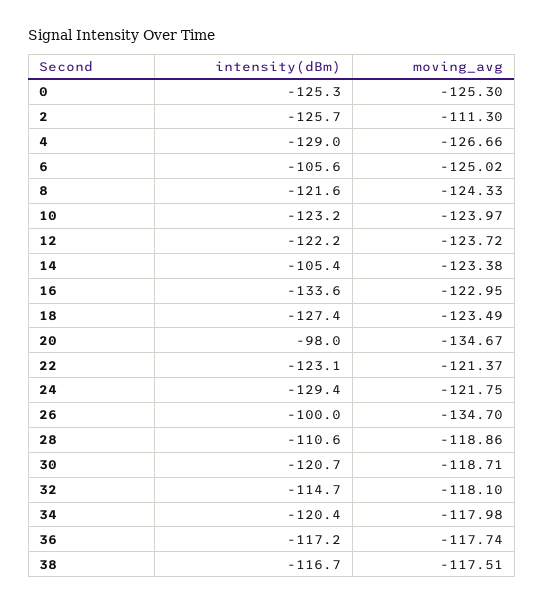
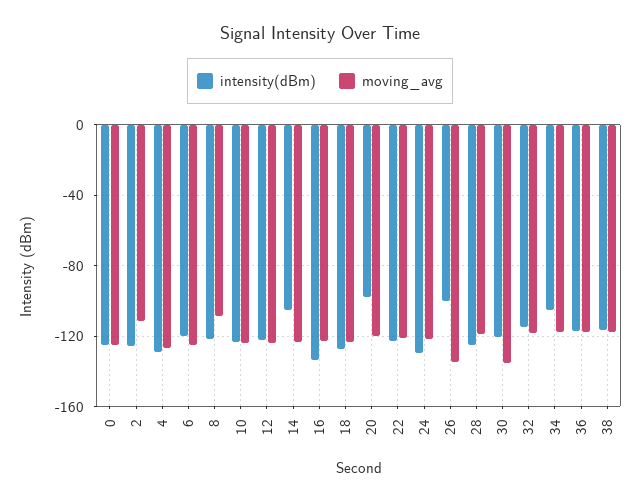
  {
    "intensity(dBm)": {
      "0": -125.3,
      "2": -125.7,
      "4": -129,
-     "6": -105.6,
+     "6": -120,
      "8": -121.6,
      "10": -123.2,
      "12": -122.2,
      "14": -105.4,
      "16": -133.6,
      "18": -127.4,
      "20": -98,
      "22": -123.1,
      "24": -129.4,
      "26": -100,
-     "28": -110.6,
+     "28": -125,
      "30": -120.7,
      "32": -114.7,
-     "34": -120.4,
+     "34": -105,
      "36": -117.2,
      "38": -116.7
    },
    "moving_avg": {
      "0": -125.3,
      "2": -111.3,
      "4": -126.66,
      "6": -125.02,
-     "8": -124.33,
+     "8": -110,
      "10": -123.97,
      "12": -123.72,
      "14": -123.38,
      "16": -122.95,
      "18": -123.49,
-     "20": -134.67,
+     "20": -120,
      "22": -121.37,
      "24": -121.75,
      "26": -134.7,
      "28": -118.86,
-     "30": -118.71,
+     "30": -135,
      "32": -118.1,
      "34": -117.98,
      "36": -117.74,
      "38": -117.51
    }
  }

